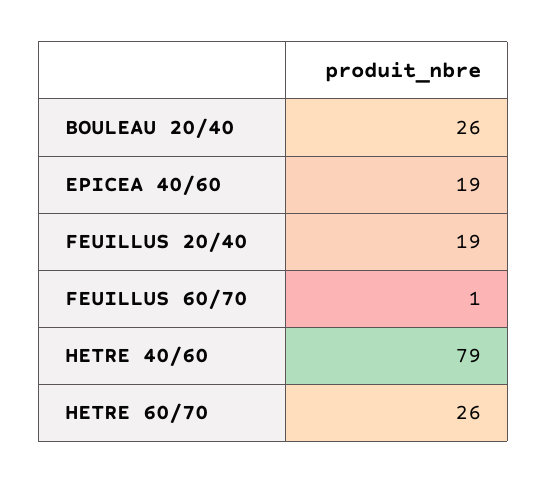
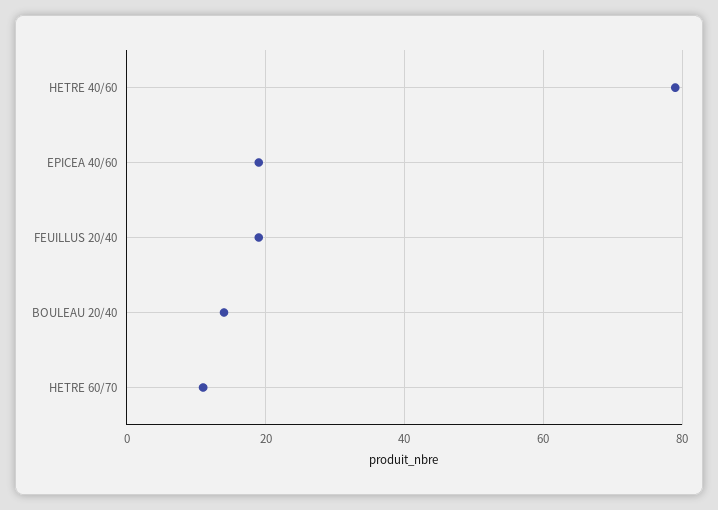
  {
-   "BOULEAU 20/40": 26,
+   "BOULEAU 20/40": 15,
    "EPICEA 40/60": 19,
    "FEUILLUS 20/40": 19,
-   "FEUILLUS 60/70": 1,
    "HETRE 40/60": 79,
-   "HETRE 60/70": 26
+   "HETRE 60/70": 10
  }

